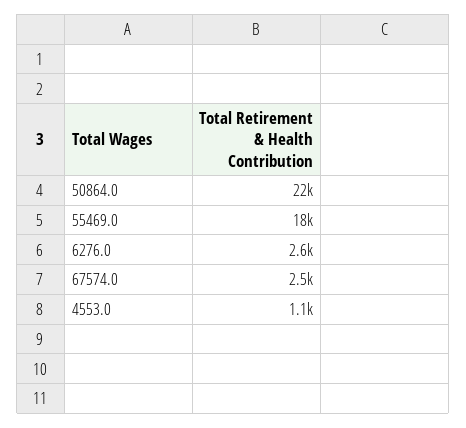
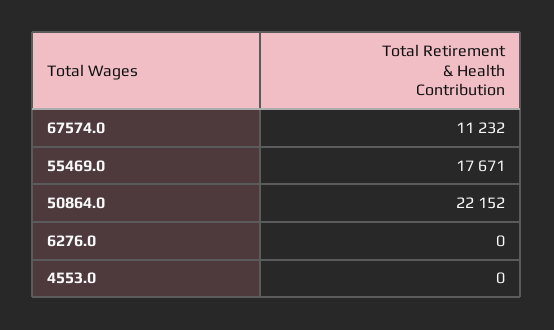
  {
    "50864.0": 22152,
    "55469.0": 17671,
-   "6276.0": 2600,
+   "6276.0": 0,
-   "67574.0": 2500,
+   "67574.0": 11232,
-   "4553.0": 1100
+   "4553.0": 0
  }

